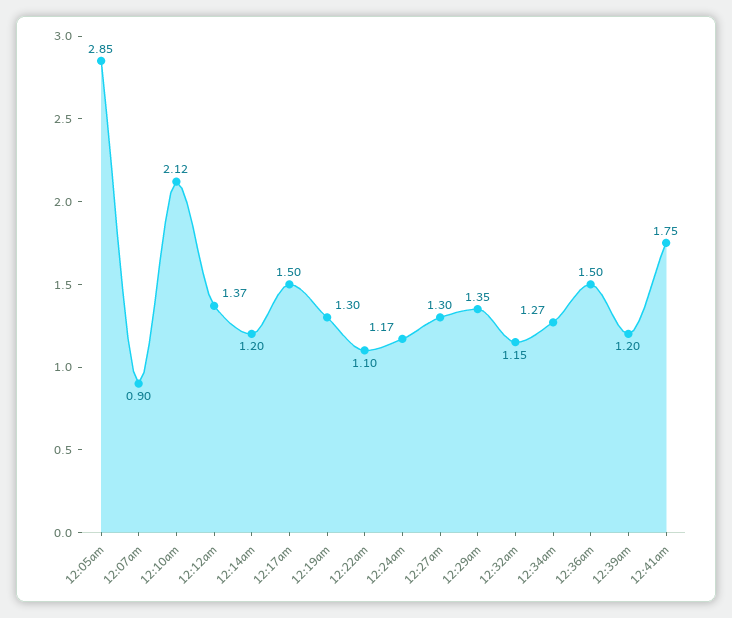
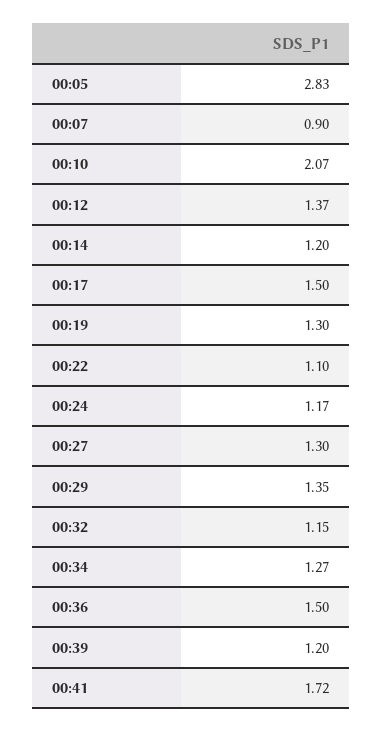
  {
-   "12:05am": 2.85,
+   "12:05am": 2.83,
    "12:07am": 0.9,
-   "12:10am": 2.12,
+   "12:10am": 2.07,
    "12:12am": 1.37,
    "12:14am": 1.2,
    "12:17am": 1.5,
    "12:19am": 1.3,
    "12:22am": 1.1,
    "12:24am": 1.17,
    "12:27am": 1.3,
    "12:29am": 1.35,
    "12:32am": 1.15,
    "12:34am": 1.27,
    "12:36am": 1.5,
    "12:39am": 1.2,
-   "12:41am": 1.75
+   "12:41am": 1.72
  }

